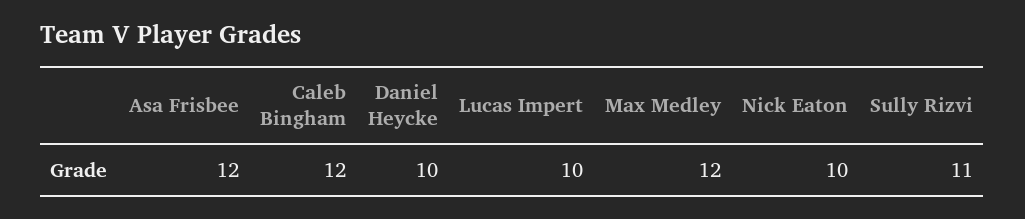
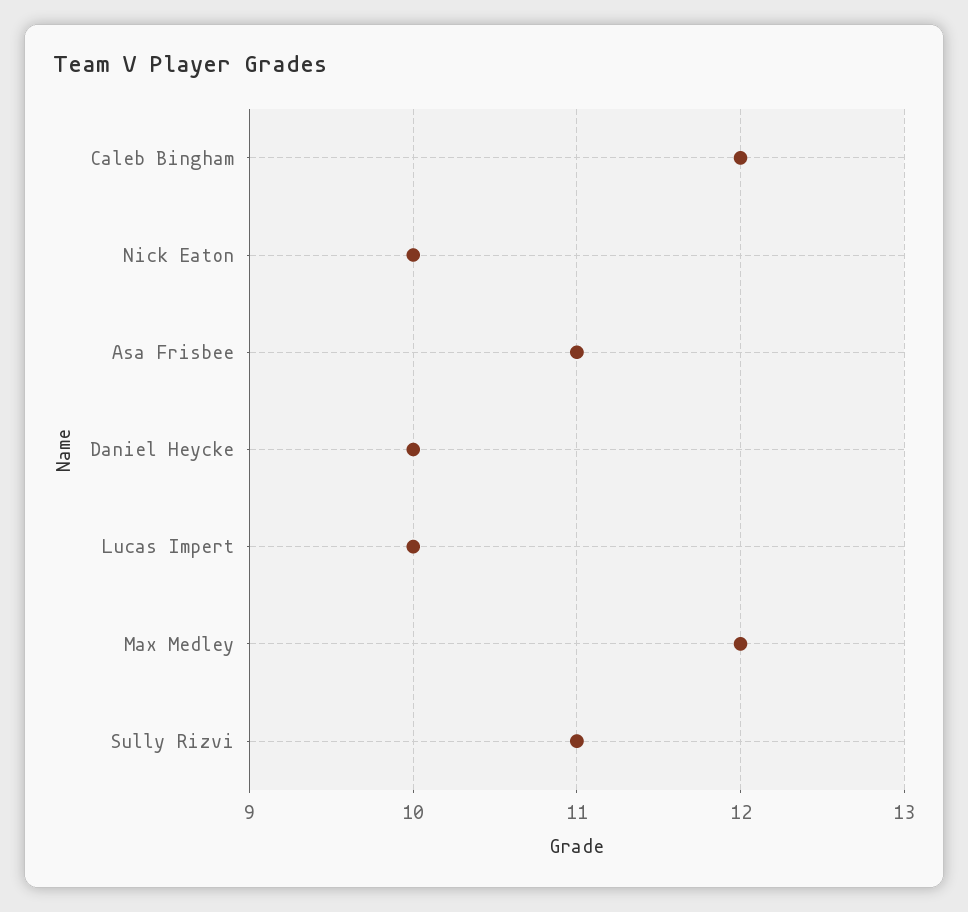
  {
-   "Asa Frisbee": 12,
+   "Asa Frisbee": 11,
    "Caleb Bingham": 12,
    "Daniel Heycke": 10,
    "Lucas Impert": 10,
    "Max Medley": 12,
    "Nick Eaton": 10,
    "Sully Rizvi": 11
  }

